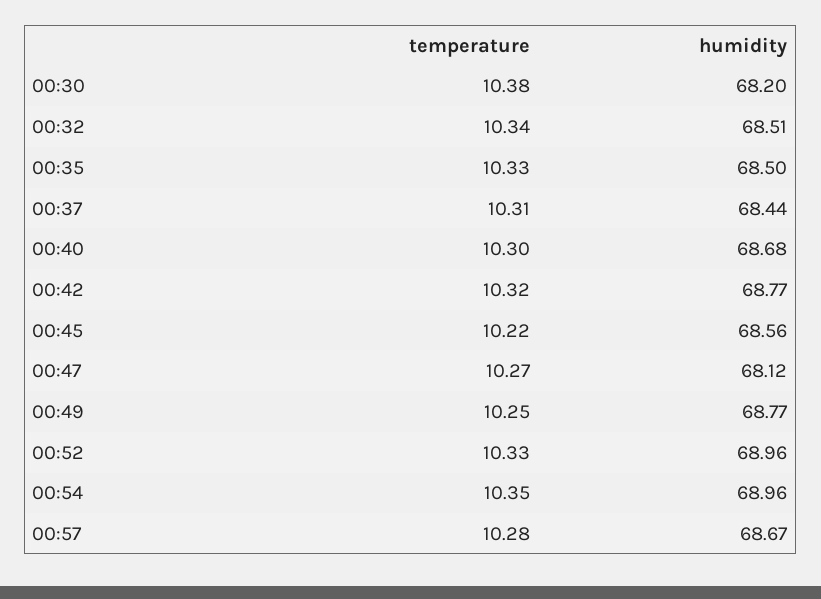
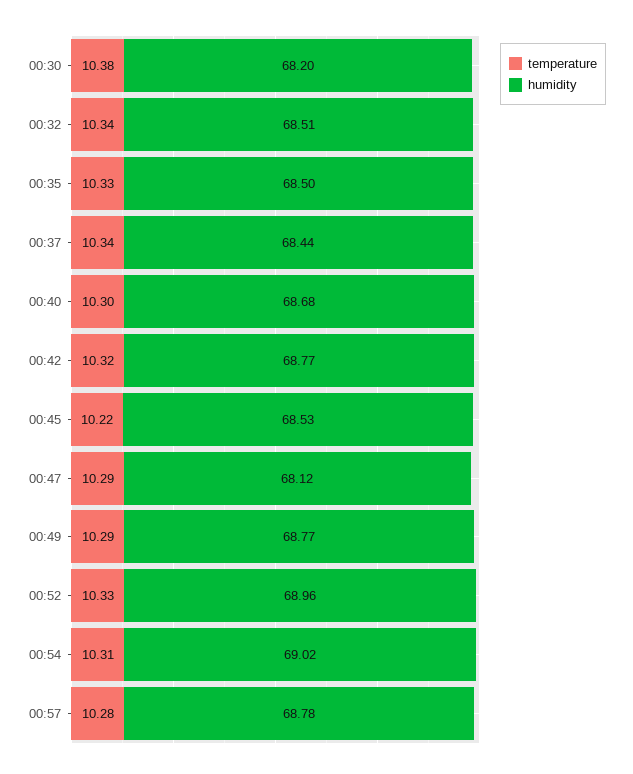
  {
    "temperature": {
      "00:30": 10.38,
      "00:32": 10.34,
      "00:35": 10.33,
-     "00:37": 10.31,
+     "00:37": 10.34,
      "00:40": 10.3,
      "00:42": 10.32,
      "00:45": 10.22,
-     "00:47": 10.27,
+     "00:47": 10.29,
-     "00:49": 10.25,
+     "00:49": 10.29,
      "00:52": 10.33,
-     "00:54": 10.35,
+     "00:54": 10.31,
      "00:57": 10.28
    },
    "humidity": {
      "00:30": 68.2,
      "00:32": 68.51,
      "00:35": 68.5,
      "00:37": 68.44,
      "00:40": 68.68,
      "00:42": 68.77,
-     "00:45": 68.56,
+     "00:45": 68.53,
      "00:47": 68.12,
      "00:49": 68.77,
      "00:52": 68.96,
-     "00:54": 68.96,
+     "00:54": 69.02,
-     "00:57": 68.67
+     "00:57": 68.78
    }
  }

